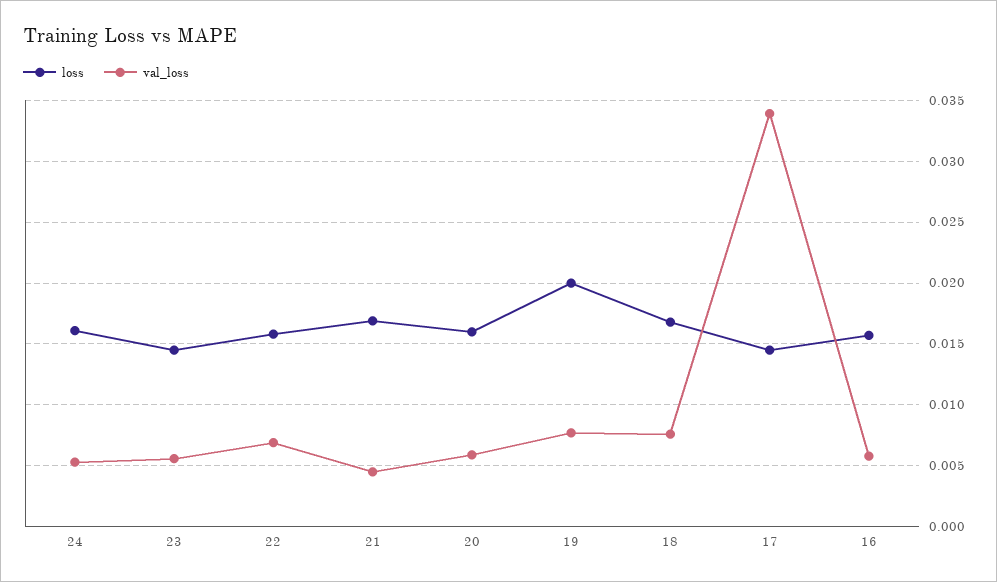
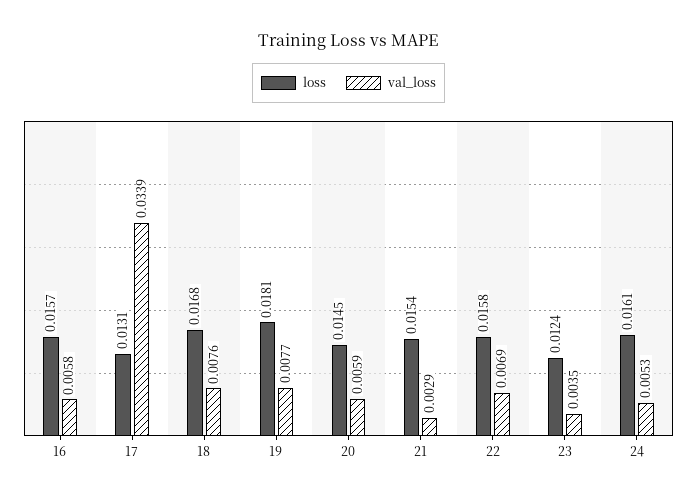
  {
    "loss": {
      "24": 0.0161,
-     "23": 0.0145,
+     "23": 0.0124,
      "22": 0.0158,
-     "21": 0.017,
+     "21": 0.0154,
-     "20": 0.016,
+     "20": 0.0145,
-     "19": 0.02,
+     "19": 0.0181,
      "18": 0.0168,
-     "17": 0.0145,
+     "17": 0.0131,
      "16": 0.0157
    },
    "val_loss": {
      "24": 0.0053,
-     "23": 0.0055,
+     "23": 0.0035,
      "22": 0.0069,
-     "21": 0.0045,
+     "21": 0.0029,
      "20": 0.0059,
      "19": 0.0077,
      "18": 0.0076,
      "17": 0.0339,
      "16": 0.0058
    }
  }

